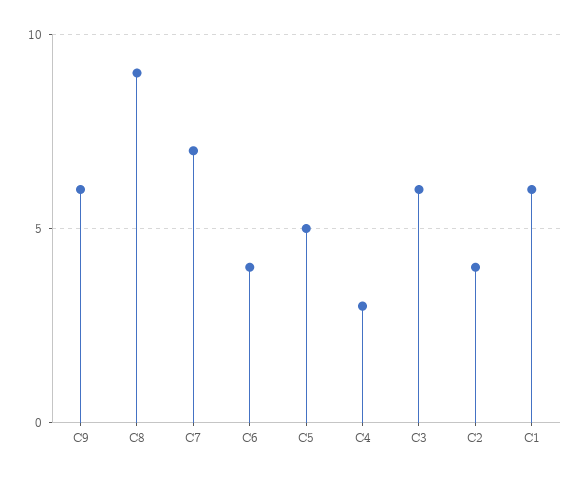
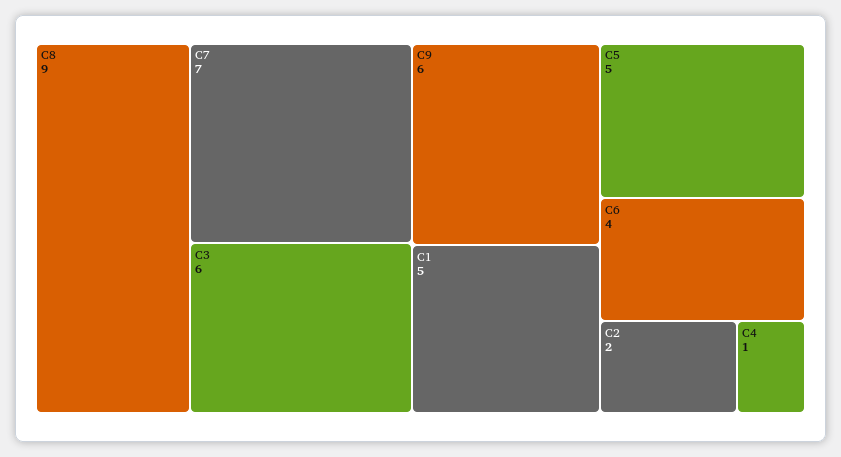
  {
    "C9": 6,
    "C8": 9,
    "C7": 7,
    "C6": 4,
    "C5": 5,
-   "C4": 3,
+   "C4": 1,
    "C3": 6,
-   "C2": 4,
+   "C2": 2,
-   "C1": 6
+   "C1": 5
  }

